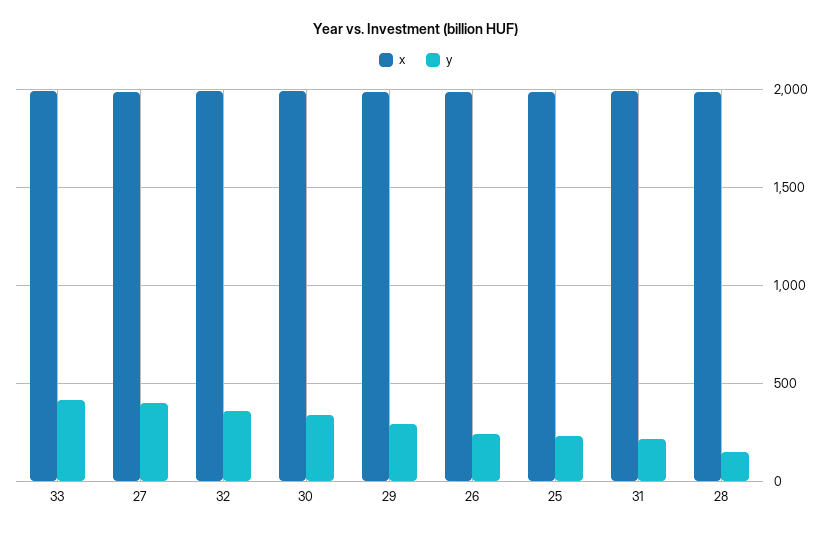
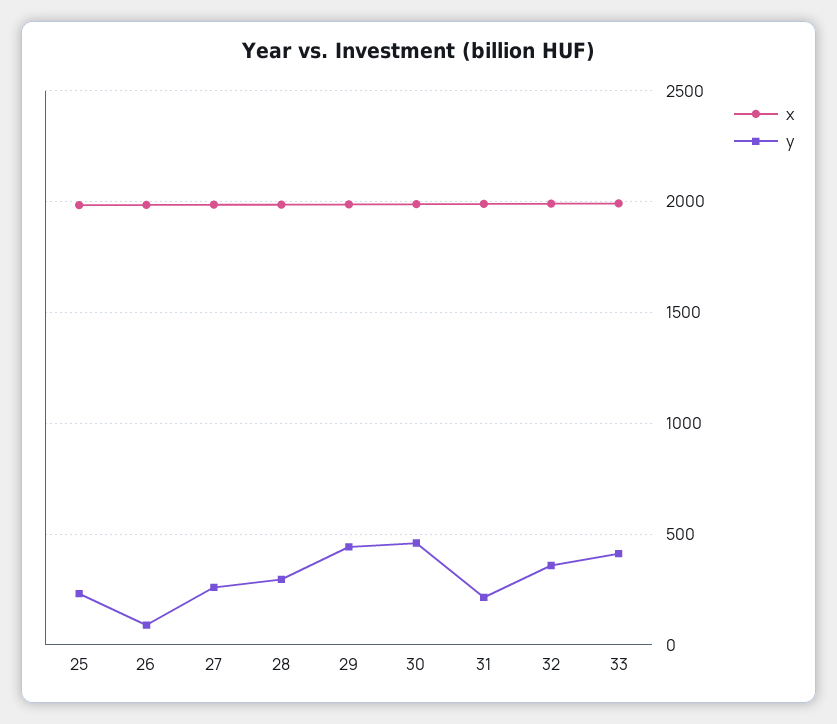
  {
    "x": {
      "33": 2000,
      "27": 2000,
      "32": 2000,
      "30": 2000,
      "29": 2000,
      "26": 2000,
      "25": 2000,
      "31": 2000,
      "28": 2000
    },
    "y": {
      "33": 400,
-     "27": 400,
+     "27": 250,
      "32": 350,
-     "30": 350,
+     "30": 450,
-     "29": 300,
+     "29": 450,
-     "26": 250,
+     "26": 100,
      "25": 250,
      "31": 200,
-     "28": 150
+     "28": 300
    }
  }

